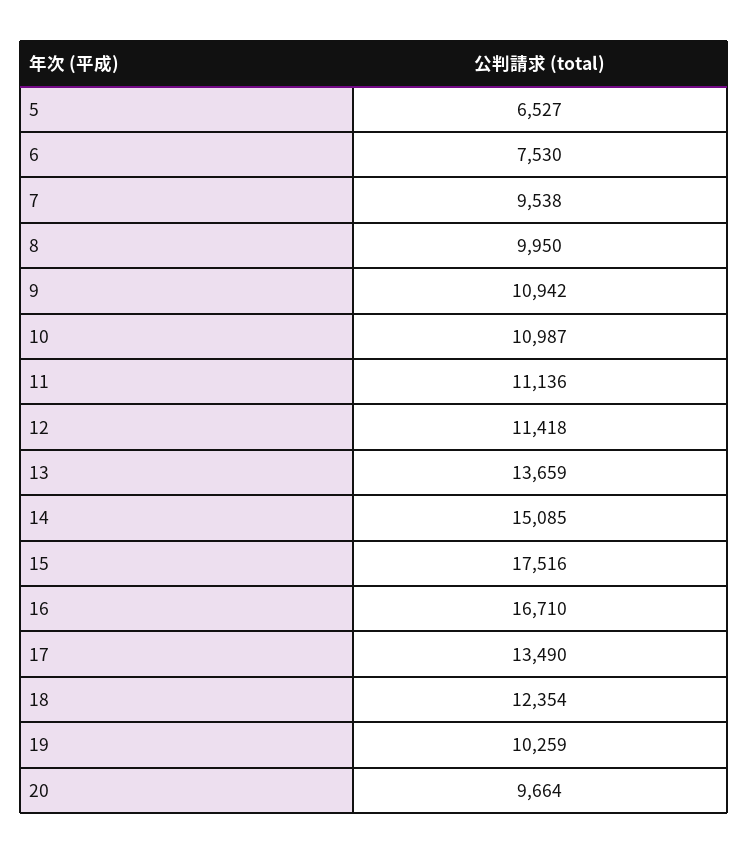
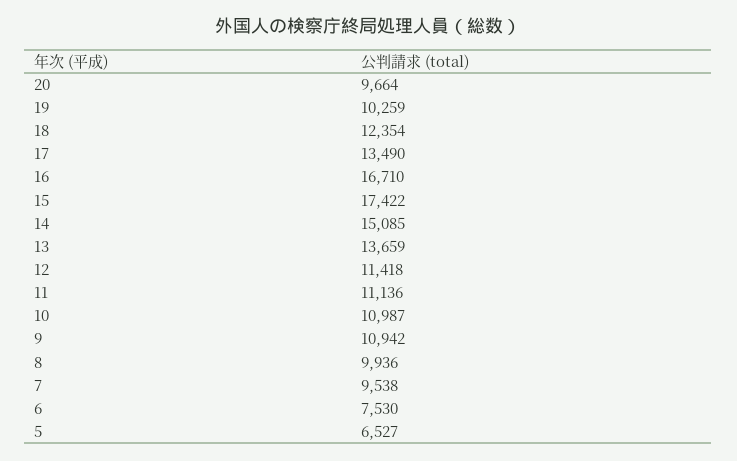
  {
    "5": 6527,
    "6": 7530,
    "7": 9538,
-   "8": 9950,
+   "8": 9936,
    "9": 10942,
    "10": 10987,
    "11": 11136,
    "12": 11418,
    "13": 13659,
    "14": 15085,
-   "15": 17516,
+   "15": 17422,
    "16": 16710,
    "17": 13490,
    "18": 12354,
    "19": 10259,
    "20": 9664
  }

